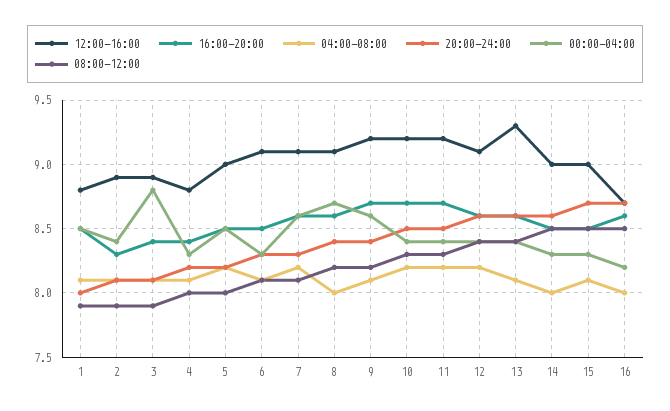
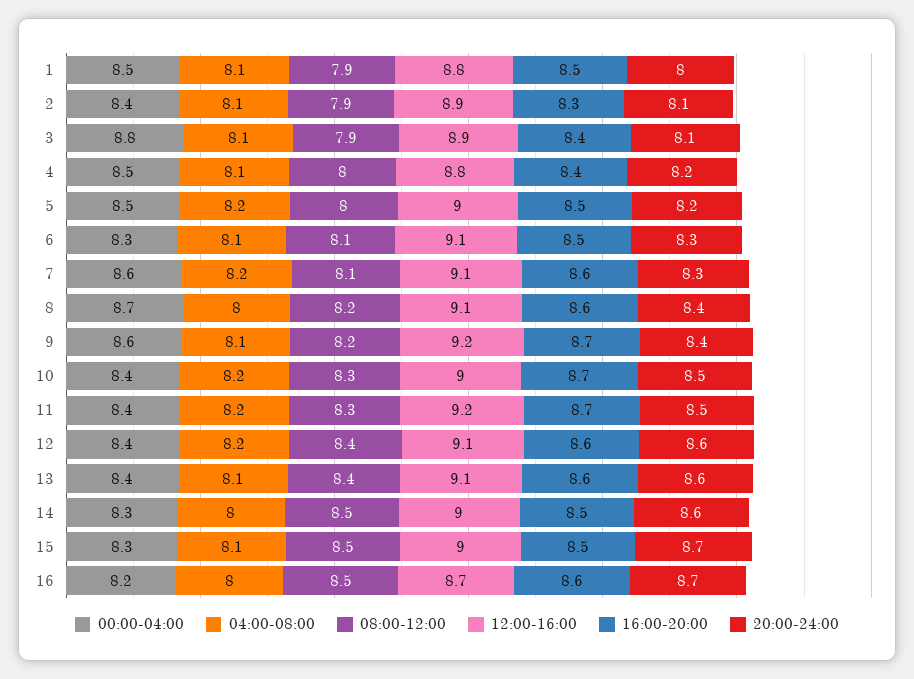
  {
    "12:00-16:00": {
      "1": 8.8,
      "2": 8.9,
      "3": 8.9,
      "4": 8.8,
      "5": 9,
      "6": 9.1,
      "7": 9.1,
      "8": 9.1,
      "9": 9.2,
-     "10": 9.2,
+     "10": 9,
      "11": 9.2,
      "12": 9.1,
-     "13": 9.3,
+     "13": 9.1,
      "14": 9,
      "15": 9,
      "16": 8.7
    },
    "16:00-20:00": {
      "1": 8.5,
      "2": 8.3,
      "3": 8.4,
      "4": 8.4,
      "5": 8.5,
      "6": 8.5,
      "7": 8.6,
      "8": 8.6,
      "9": 8.7,
      "10": 8.7,
      "11": 8.7,
      "12": 8.6,
      "13": 8.6,
      "14": 8.5,
      "15": 8.5,
      "16": 8.6
    },
    "04:00-08:00": {
      "1": 8.1,
      "2": 8.1,
      "3": 8.1,
      "4": 8.1,
      "5": 8.2,
      "6": 8.1,
      "7": 8.2,
      "8": 8,
      "9": 8.1,
      "10": 8.2,
      "11": 8.2,
      "12": 8.2,
      "13": 8.1,
      "14": 8,
      "15": 8.1,
      "16": 8
    },
    "20:00-24:00": {
      "1": 8,
      "2": 8.1,
      "3": 8.1,
      "4": 8.2,
      "5": 8.2,
      "6": 8.3,
      "7": 8.3,
      "8": 8.4,
      "9": 8.4,
      "10": 8.5,
      "11": 8.5,
      "12": 8.6,
      "13": 8.6,
      "14": 8.6,
      "15": 8.7,
      "16": 8.7
    },
    "00:00-04:00": {
      "1": 8.5,
      "2": 8.4,
      "3": 8.8,
-     "4": 8.3,
+     "4": 8.5,
      "5": 8.5,
      "6": 8.3,
      "7": 8.6,
      "8": 8.7,
      "9": 8.6,
      "10": 8.4,
      "11": 8.4,
      "12": 8.4,
      "13": 8.4,
      "14": 8.3,
      "15": 8.3,
      "16": 8.2
    },
    "08:00-12:00": {
      "1": 7.9,
      "2": 7.9,
      "3": 7.9,
      "4": 8,
      "5": 8,
      "6": 8.1,
      "7": 8.1,
      "8": 8.2,
      "9": 8.2,
      "10": 8.3,
      "11": 8.3,
      "12": 8.4,
      "13": 8.4,
      "14": 8.5,
      "15": 8.5,
      "16": 8.5
    }
  }

